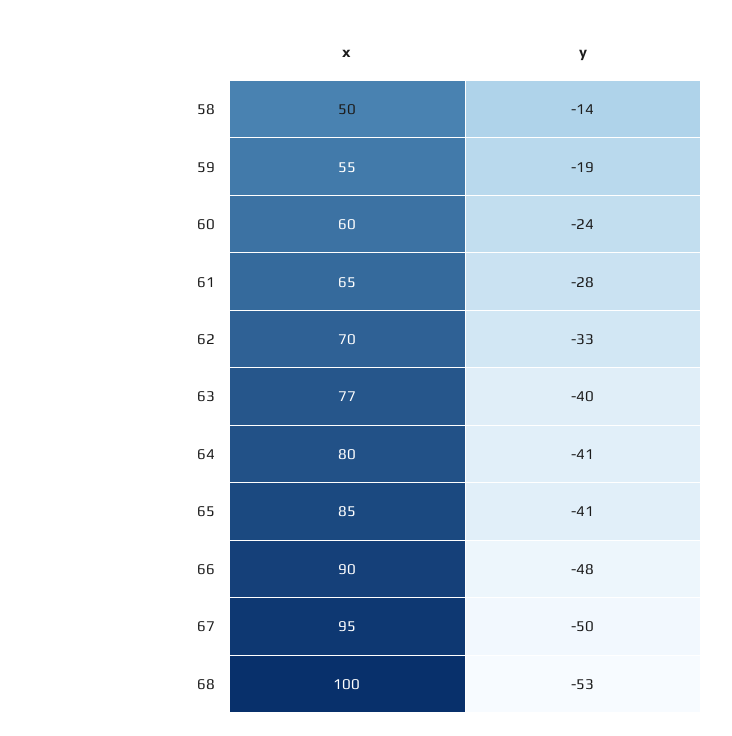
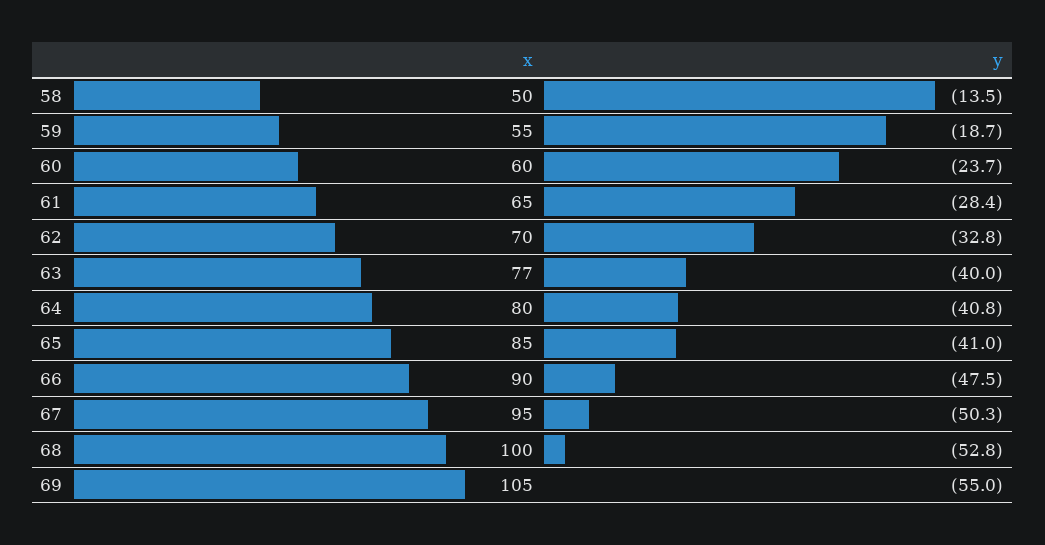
  {
    "x": {
      "58": 50,
      "59": 55,
      "60": 60,
      "61": 65,
      "62": 70,
      "63": 77,
      "64": 80,
      "65": 85,
      "66": 90,
      "67": 95,
-     "68": 100
+     "68": 100,
+     "69": 105
    },
    "y": {
      "58": -13.5,
      "59": -18.7,
      "60": -23.7,
      "61": -28.4,
      "62": -32.8,
      "63": -40,
      "64": -40.8,
      "65": -41,
      "66": -47.5,
      "67": -50.3,
-     "68": -52.8
+     "68": -52.8,
+     "69": -55
    }
  }

